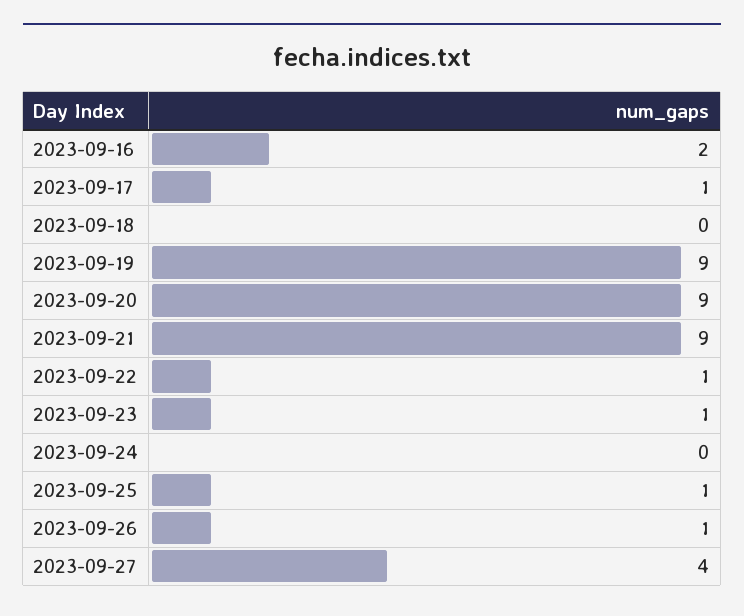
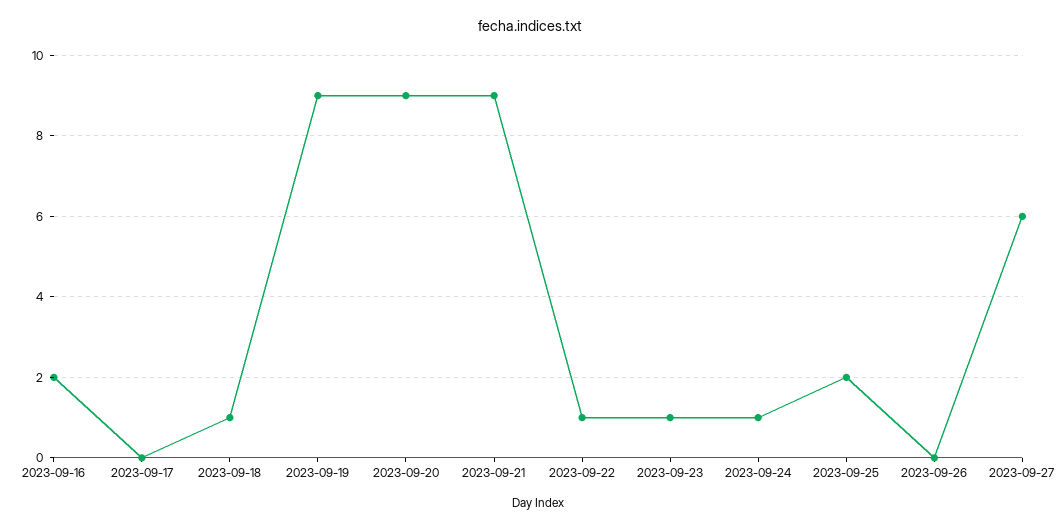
  {
    "2023-09-16": 2,
-   "2023-09-17": 1,
+   "2023-09-17": 0,
-   "2023-09-18": 0,
+   "2023-09-18": 1,
    "2023-09-19": 9,
    "2023-09-20": 9,
    "2023-09-21": 9,
    "2023-09-22": 1,
    "2023-09-23": 1,
-   "2023-09-24": 0,
+   "2023-09-24": 1,
-   "2023-09-25": 1,
+   "2023-09-25": 2,
-   "2023-09-26": 1,
+   "2023-09-26": 0,
-   "2023-09-27": 4
+   "2023-09-27": 6
  }

